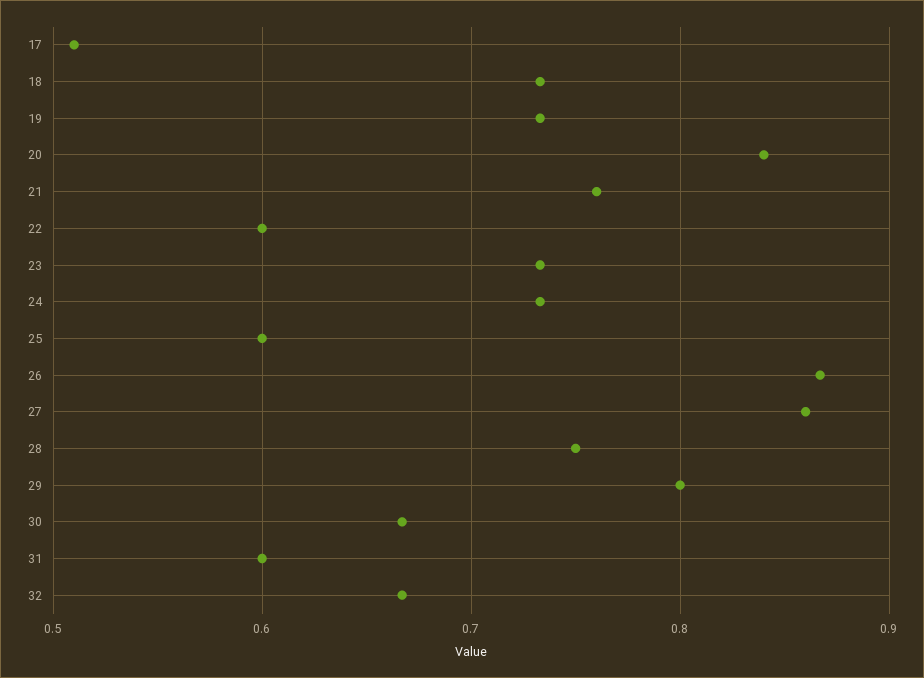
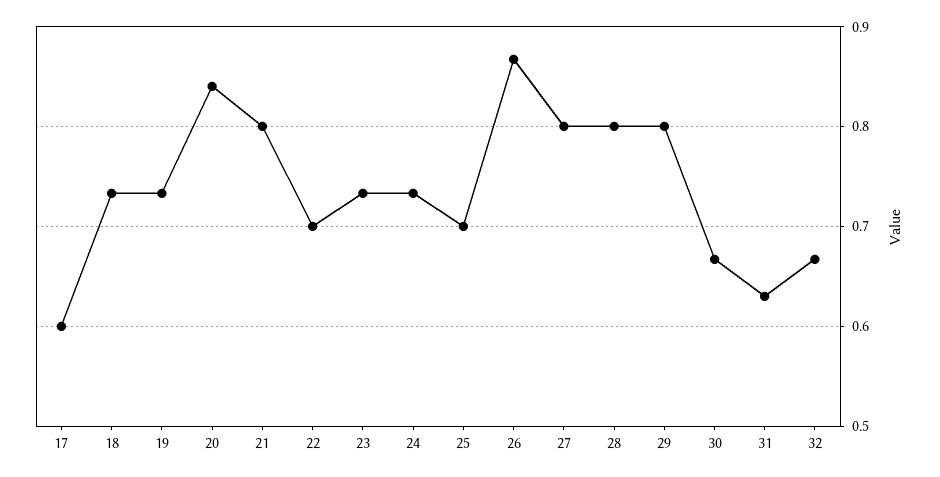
  {
-   "17": 0.51,
+   "17": 0.6,
    "18": 0.73,
    "19": 0.73,
    "20": 0.84,
-   "21": 0.76,
+   "21": 0.8,
-   "22": 0.6,
+   "22": 0.7,
    "23": 0.73,
    "24": 0.73,
-   "25": 0.6,
+   "25": 0.7,
    "26": 0.87,
-   "27": 0.86,
+   "27": 0.8,
-   "28": 0.75,
+   "28": 0.8,
    "29": 0.8,
    "30": 0.67,
-   "31": 0.6,
+   "31": 0.63,
    "32": 0.67
  }

